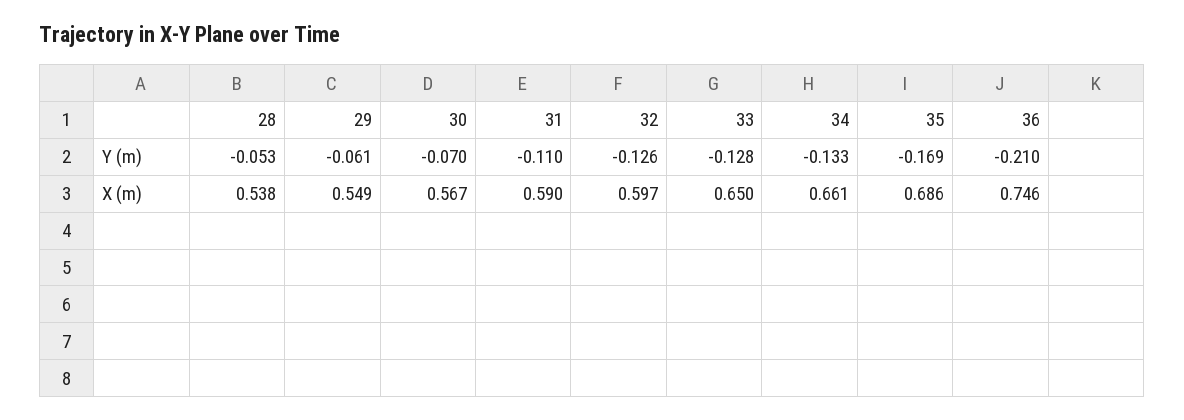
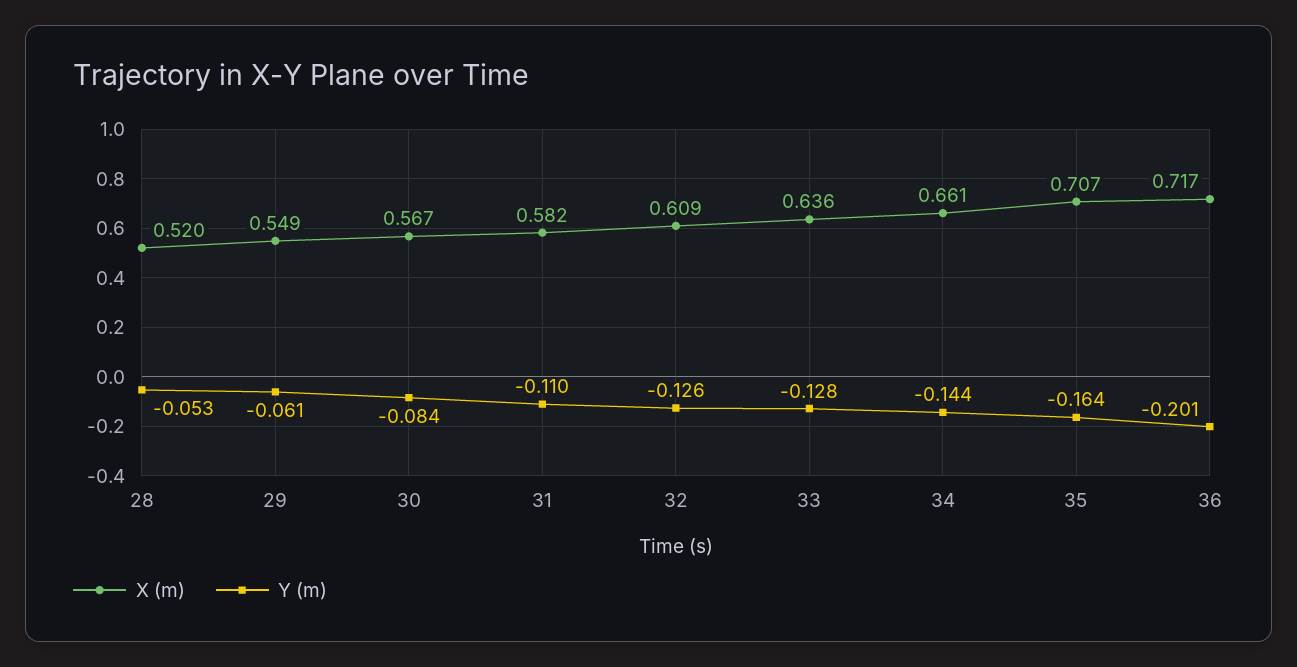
  {
    "Y (m)": {
      "28": -0.053,
      "29": -0.061,
-     "30": -0.07,
+     "30": -0.084,
      "31": -0.11,
      "32": -0.126,
      "33": -0.128,
-     "34": -0.133,
+     "34": -0.144,
-     "35": -0.169,
+     "35": -0.164,
-     "36": -0.21
+     "36": -0.201
    },
    "X (m)": {
-     "28": 0.538,
+     "28": 0.52,
      "29": 0.549,
      "30": 0.567,
-     "31": 0.59,
+     "31": 0.582,
-     "32": 0.597,
+     "32": 0.609,
-     "33": 0.65,
+     "33": 0.636,
      "34": 0.661,
-     "35": 0.686,
+     "35": 0.707,
-     "36": 0.746
+     "36": 0.717
    }
  }

